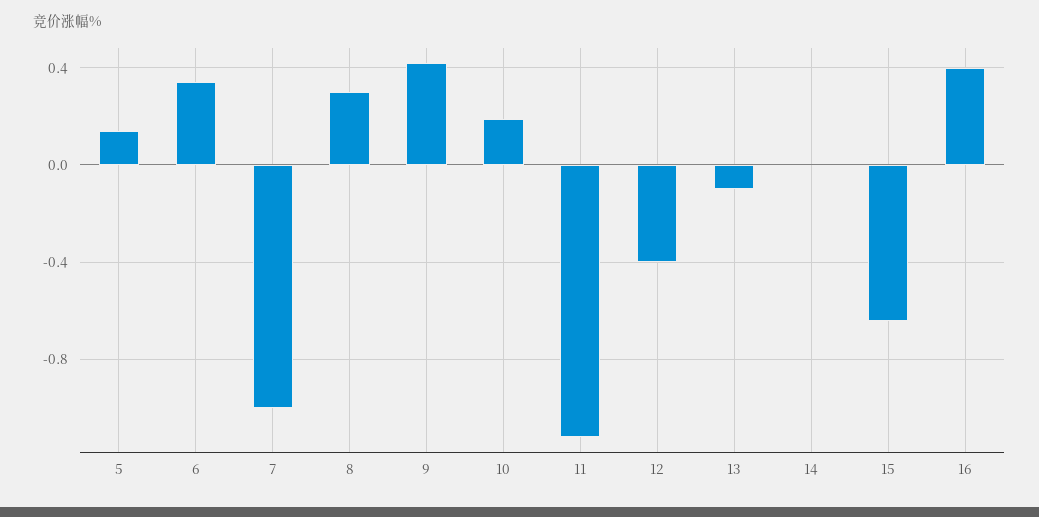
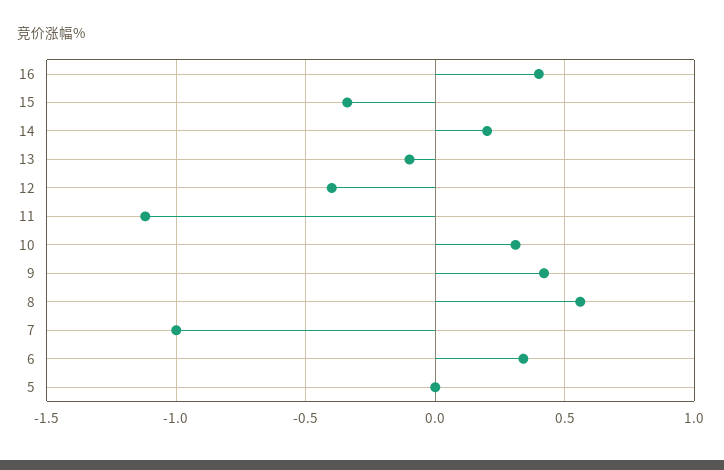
  {
-   "5": 0.15,
+   "5": 0,
    "6": 0.35,
    "7": -1,
-   "8": 0.3,
+   "8": 0.55,
    "9": 0.4,
-   "10": 0.2,
+   "10": 0.3,
    "11": -1.1,
    "12": -0.4,
    "13": -0.1,
-   "14": 0,
+   "14": 0.2,
-   "15": -0.65,
+   "15": -0.35,
    "16": 0.4
  }

